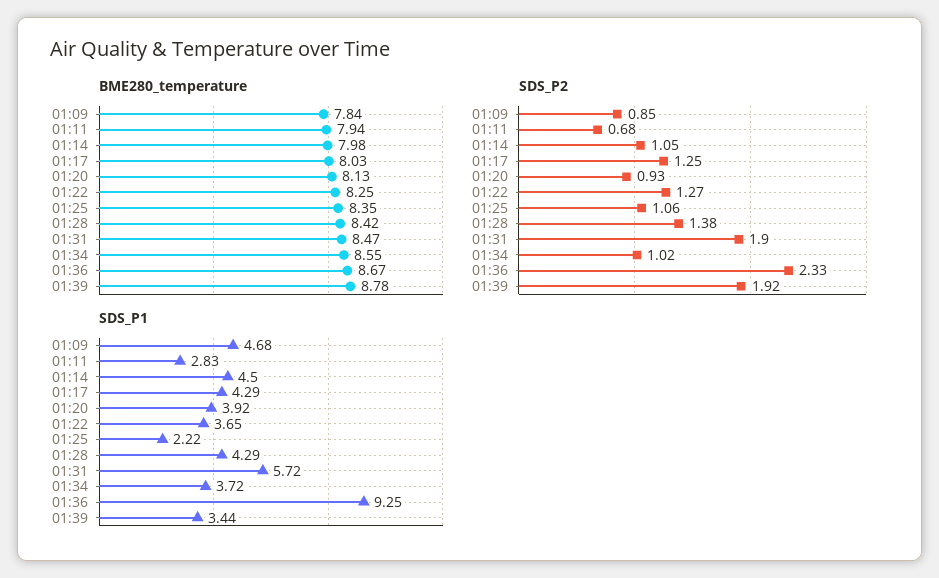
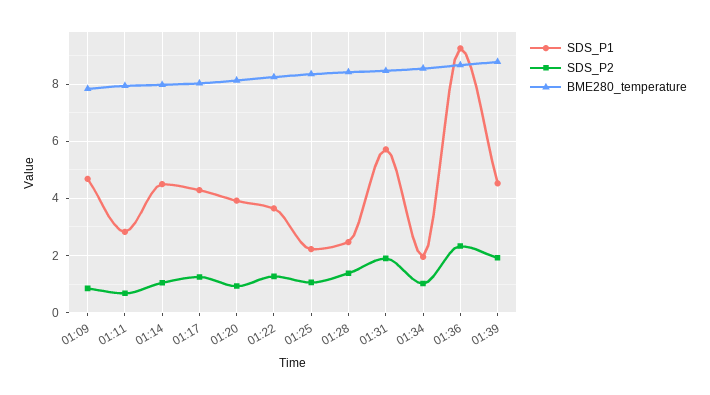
  {
    "BME280_temperature": {
      "01:09": 7.84,
      "01:11": 7.94,
      "01:14": 7.98,
      "01:17": 8.03,
      "01:20": 8.13,
      "01:22": 8.25,
      "01:25": 8.35,
      "01:28": 8.42,
      "01:31": 8.47,
      "01:34": 8.55,
      "01:36": 8.67,
      "01:39": 8.78
    },
    "SDS_P2": {
      "01:09": 0.85,
      "01:11": 0.68,
      "01:14": 1.05,
      "01:17": 1.25,
      "01:20": 0.93,
      "01:22": 1.27,
      "01:25": 1.06,
      "01:28": 1.38,
      "01:31": 1.9,
      "01:34": 1.02,
      "01:36": 2.33,
      "01:39": 1.92
    },
    "SDS_P1": {
      "01:09": 4.68,
      "01:11": 2.83,
      "01:14": 4.5,
      "01:17": 4.29,
      "01:20": 3.92,
      "01:22": 3.65,
      "01:25": 2.22,
-     "01:28": 4.29,
+     "01:28": 2.5,
      "01:31": 5.72,
-     "01:34": 3.72,
+     "01:34": 2,
      "01:36": 9.25,
-     "01:39": 3.44
+     "01:39": 4.5
    }
  }

